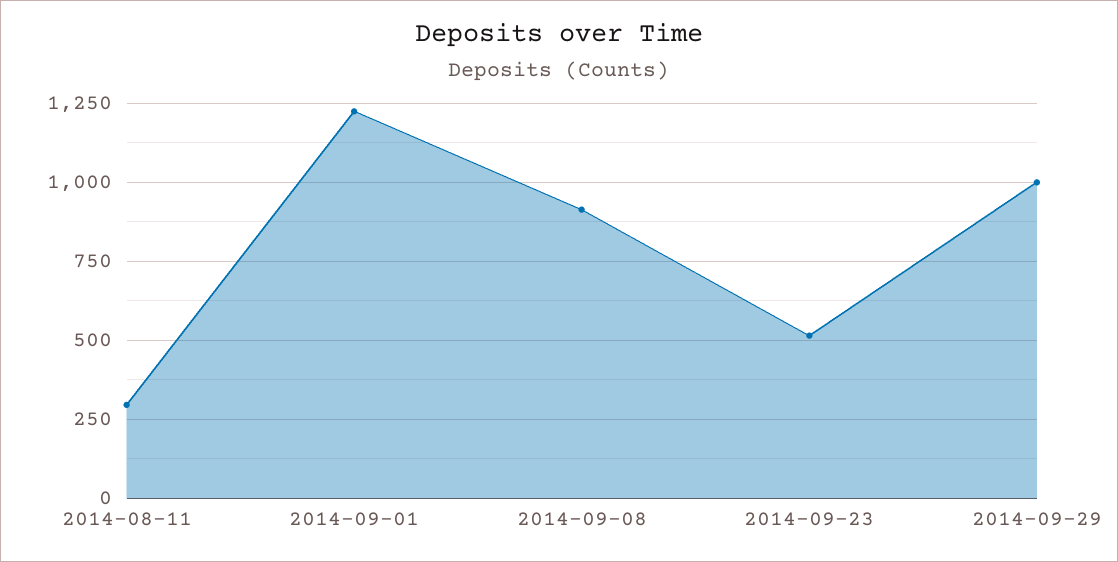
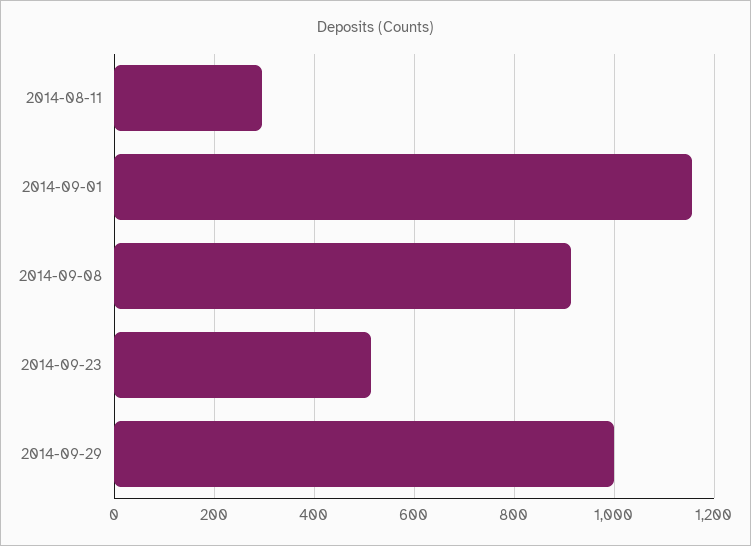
  {
    "2014-08-11": 300,
-   "2014-09-01": 1225,
+   "2014-09-01": 1160,
    "2014-09-08": 920,
    "2014-09-23": 520,
    "2014-09-29": 1000
  }

